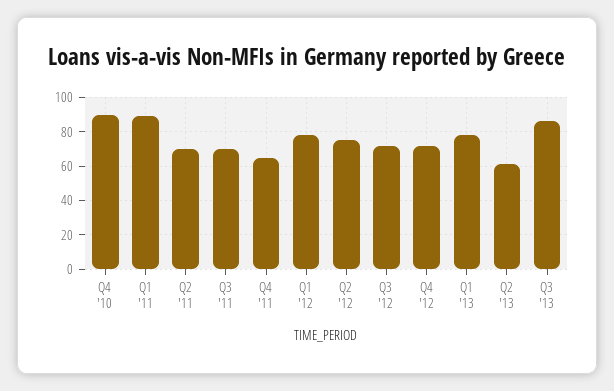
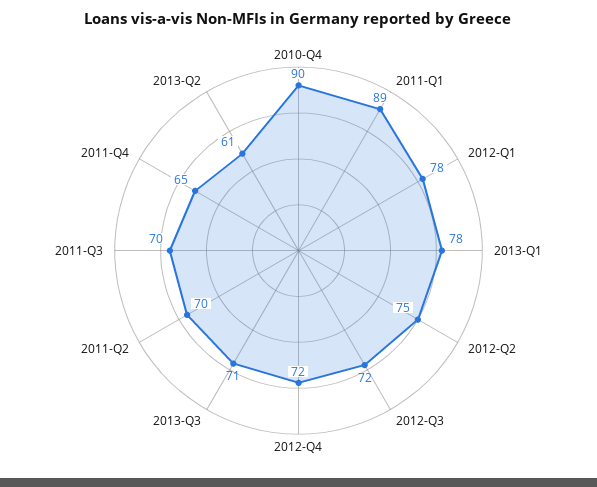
  {
    "Q4 '10": 90,
    "Q1 '11": 89,
    "Q2 '11": 70,
    "Q3 '11": 70,
    "Q4 '11": 65,
    "Q1 '12": 78,
    "Q2 '12": 75,
    "Q3 '12": 72,
    "Q4 '12": 72,
    "Q1 '13": 78,
    "Q2 '13": 61,
-   "Q3 '13": 85
+   "Q3 '13": 71
  }

